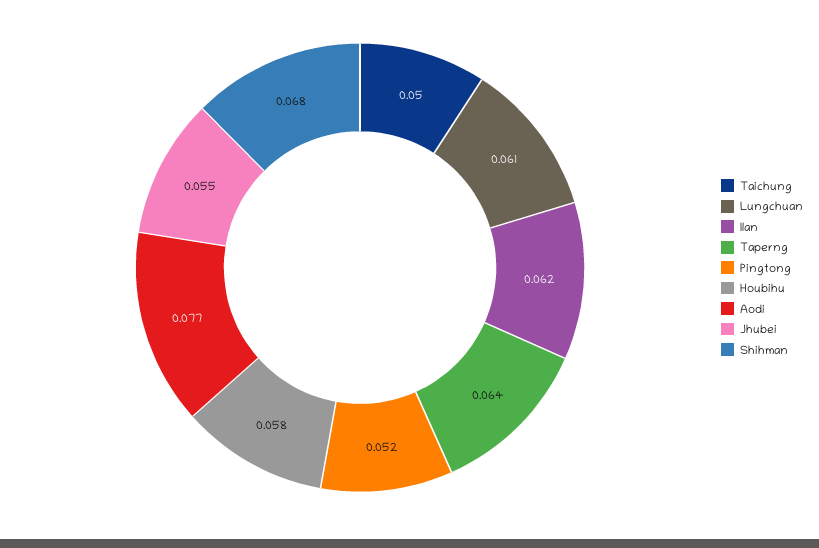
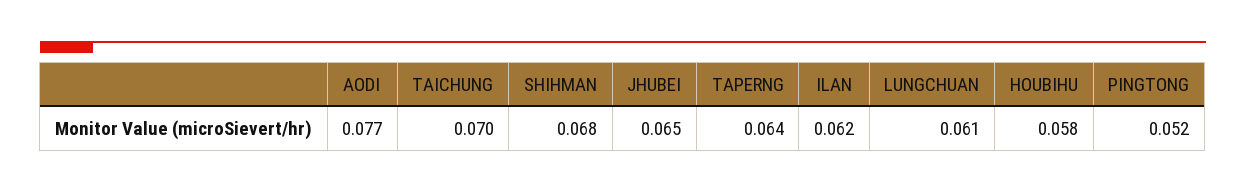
  {
-   "Taichung": 0.05,
+   "Taichung": 0.07,
    "Lungchuan": 0.061,
    "Ilan": 0.062,
    "Taperng": 0.064,
    "Pingtong": 0.052,
    "Houbihu": 0.058,
    "Aodi": 0.077,
-   "Jhubei": 0.055,
+   "Jhubei": 0.065,
    "Shihman": 0.068
  }

